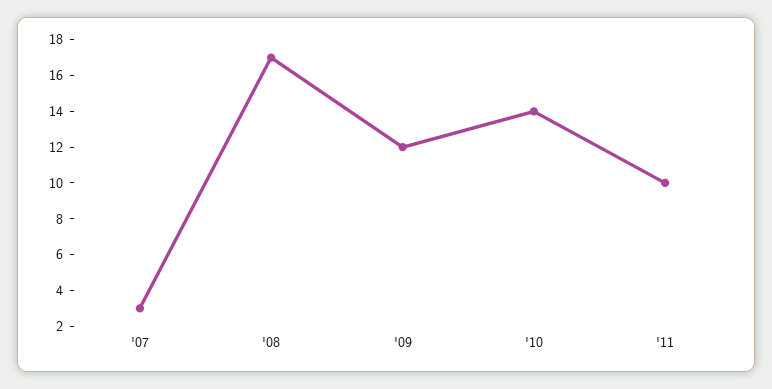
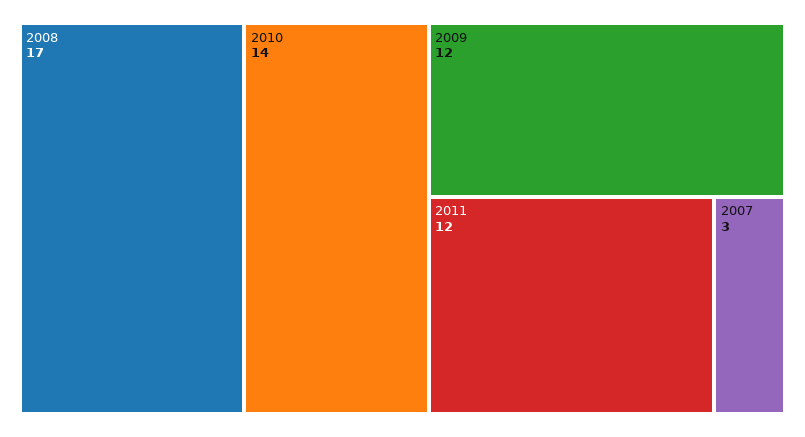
  {
    "'07": 3,
    "'08": 17,
    "'09": 12,
    "'10": 14,
-   "'11": 10
+   "'11": 12
  }

